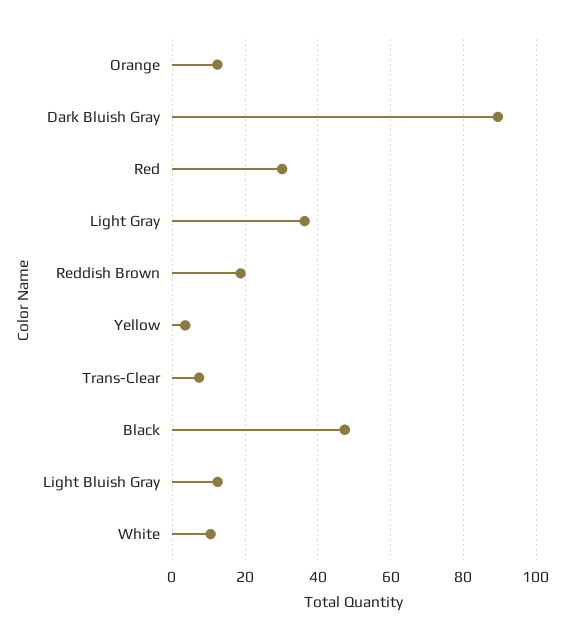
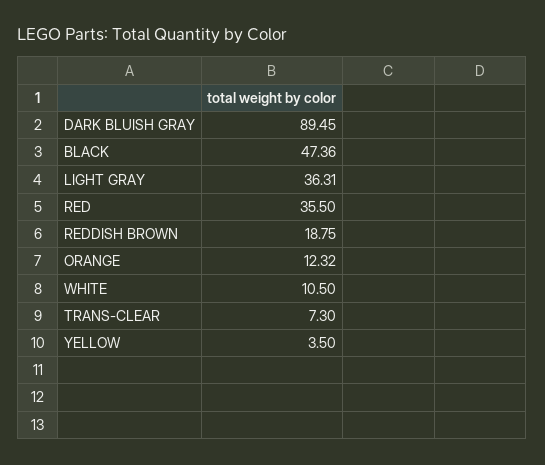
  {
    "Orange": 12.32,
    "Dark Bluish Gray": 89.45,
-   "Red": 30,
+   "Red": 35.5,
    "Light Gray": 36.31,
    "Reddish Brown": 18.75,
    "Yellow": 3.5,
    "Trans-Clear": 7.3,
    "Black": 47.36,
-   "Light Bluish Gray": 12,
    "White": 10.5
  }

